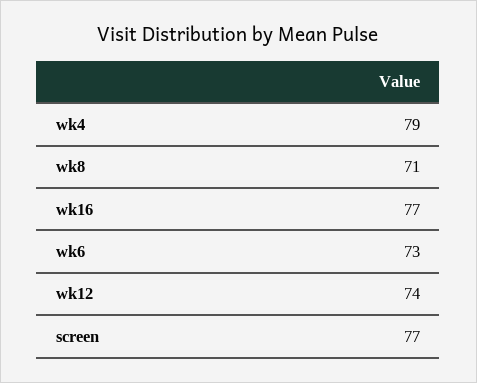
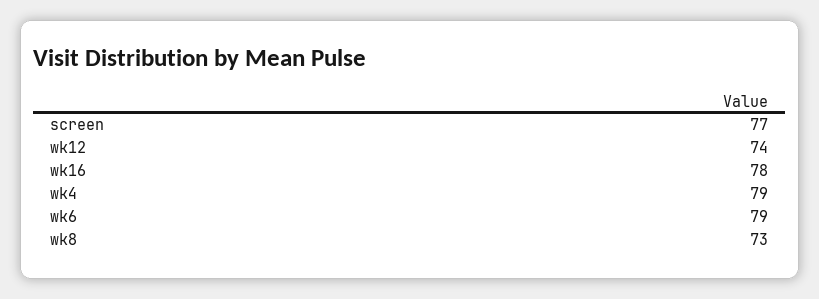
  {
    "wk4": 79,
-   "wk8": 71,
+   "wk8": 73,
-   "wk16": 77,
+   "wk16": 78,
-   "wk6": 73,
+   "wk6": 79,
    "wk12": 74,
    "screen": 77
  }

